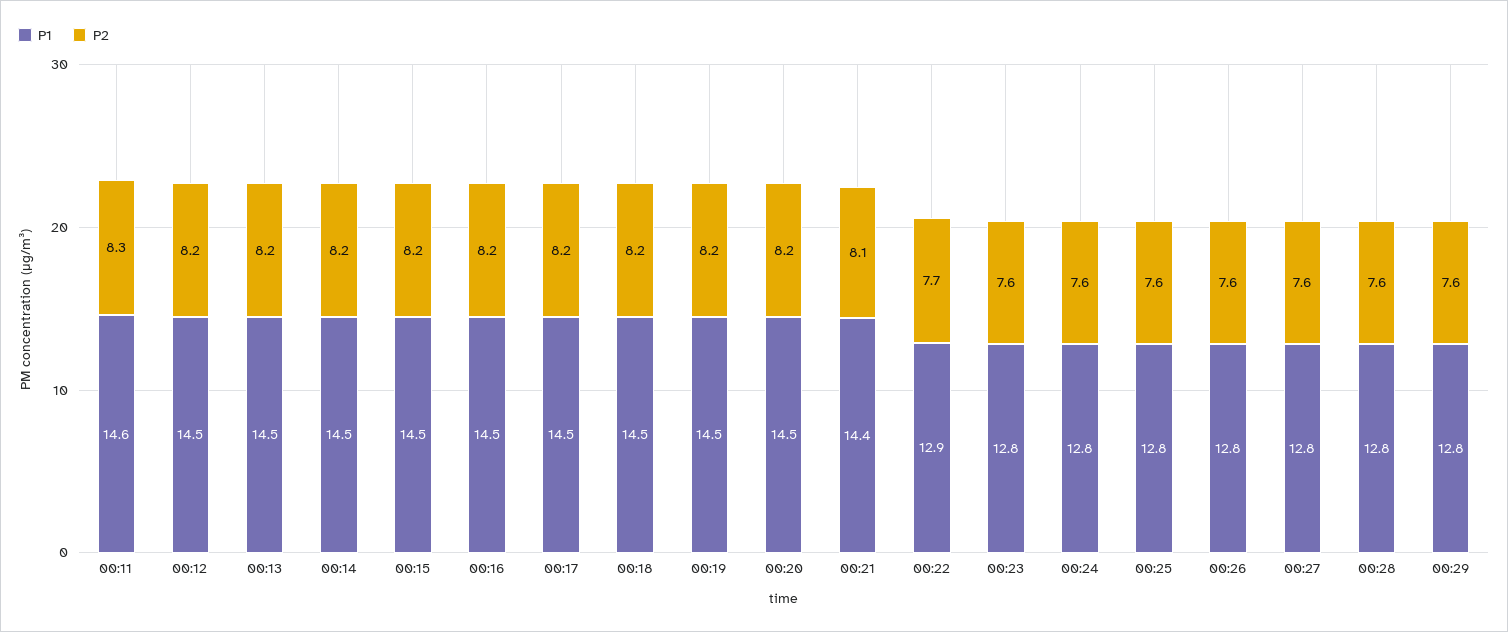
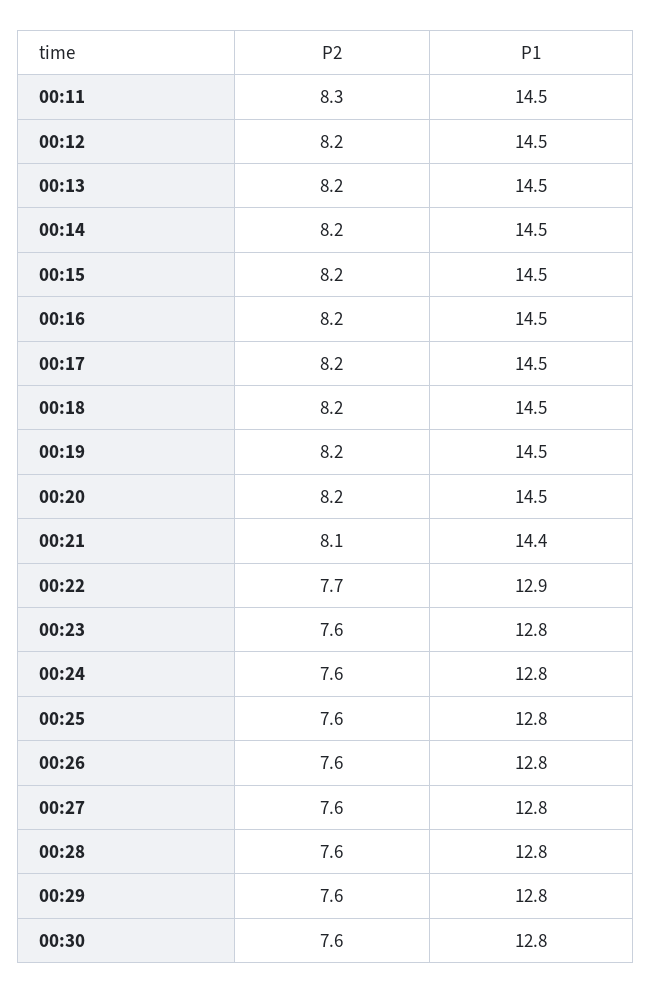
  {
    "P1": {
-     "00:11": 14.6,
+     "00:11": 14.5,
      "00:12": 14.5,
      "00:13": 14.5,
      "00:14": 14.5,
      "00:15": 14.5,
      "00:16": 14.5,
      "00:17": 14.5,
      "00:18": 14.5,
      "00:19": 14.5,
      "00:20": 14.5,
      "00:21": 14.4,
      "00:22": 12.9,
      "00:23": 12.8,
      "00:24": 12.8,
      "00:25": 12.8,
      "00:26": 12.8,
      "00:27": 12.8,
      "00:28": 12.8,
-     "00:29": 12.8
+     "00:29": 12.8,
+     "00:30": 12.8
    },
    "P2": {
      "00:11": 8.3,
      "00:12": 8.2,
      "00:13": 8.2,
      "00:14": 8.2,
      "00:15": 8.2,
      "00:16": 8.2,
      "00:17": 8.2,
      "00:18": 8.2,
      "00:19": 8.2,
      "00:20": 8.2,
      "00:21": 8.1,
      "00:22": 7.7,
      "00:23": 7.6,
      "00:24": 7.6,
      "00:25": 7.6,
      "00:26": 7.6,
      "00:27": 7.6,
      "00:28": 7.6,
-     "00:29": 7.6
+     "00:29": 7.6,
+     "00:30": 7.6
    }
  }

